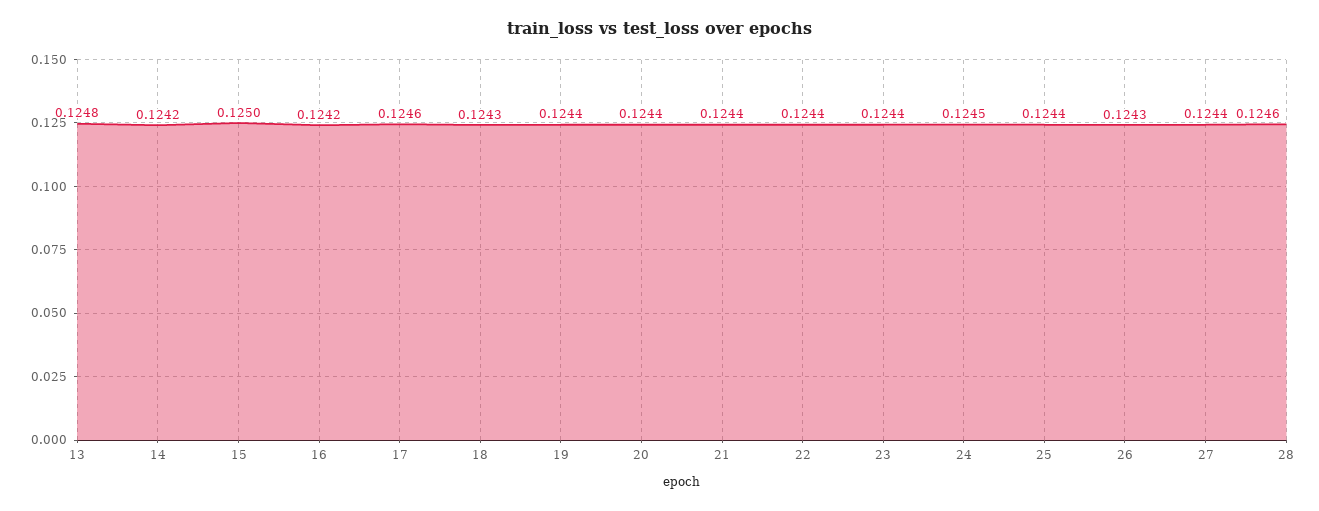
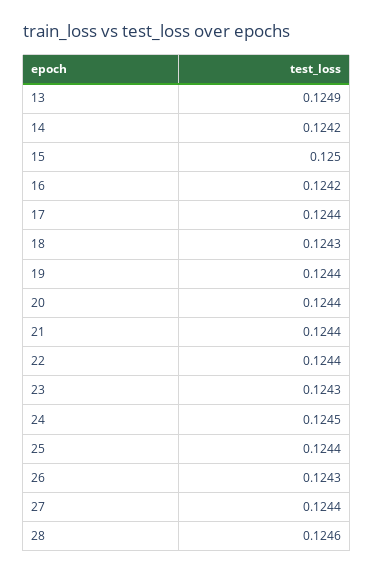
  {
-   "13": 0.1248,
+   "13": 0.1249,
    "14": 0.1242,
    "15": 0.125,
    "16": 0.1242,
-   "17": 0.1246,
+   "17": 0.1244,
    "18": 0.1243,
    "19": 0.1244,
    "20": 0.1244,
    "21": 0.1244,
    "22": 0.1244,
-   "23": 0.1244,
+   "23": 0.1243,
    "24": 0.1245,
    "25": 0.1244,
    "26": 0.1243,
    "27": 0.1244,
    "28": 0.1246
  }

